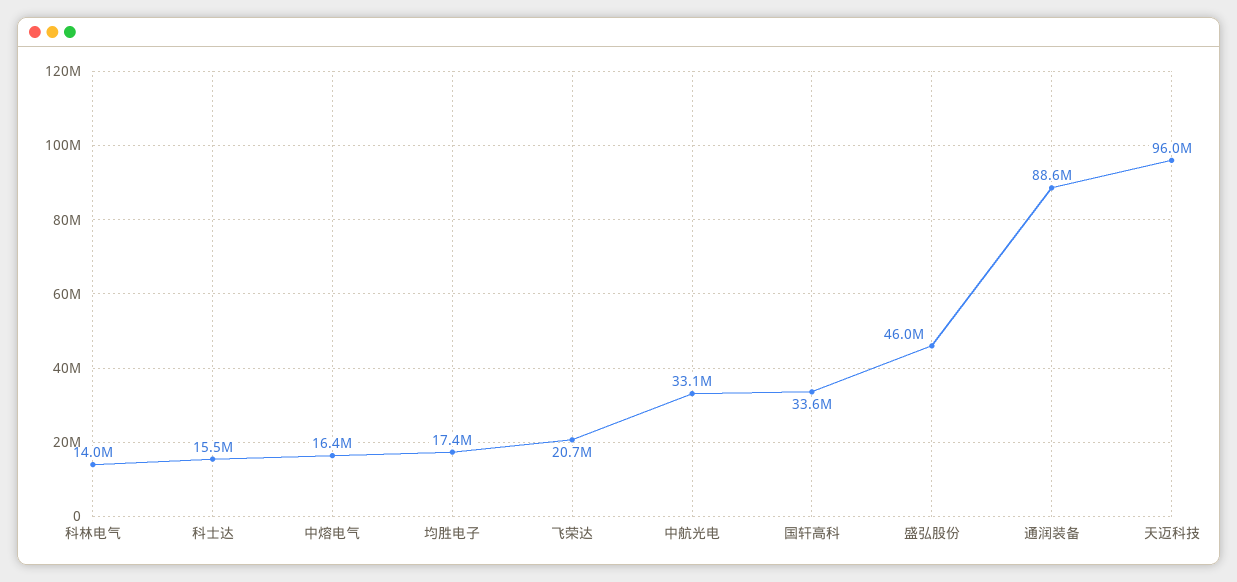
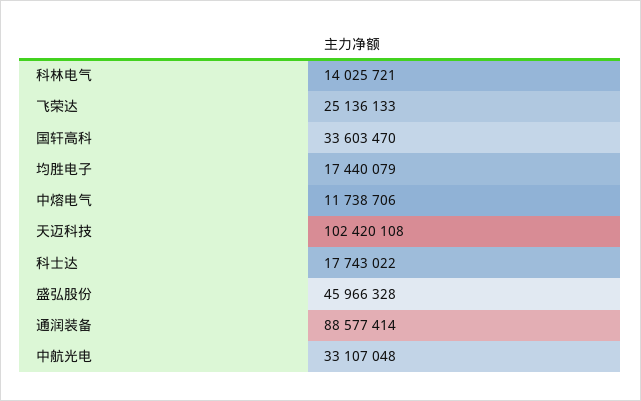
  {
    "科林电气": 14025721,
-   "科士达": 15500000,
+   "科士达": 17743022,
-   "中熔电气": 16400000,
+   "中熔电气": 11738706,
    "均胜电子": 17440079,
-   "飞荣达": 20700000,
+   "飞荣达": 25136133,
    "中航光电": 33107048,
    "国轩高科": 33603470,
    "盛弘股份": 45966328,
    "通润装备": 88577414,
-   "天迈科技": 96000000
+   "天迈科技": 102420108
  }

